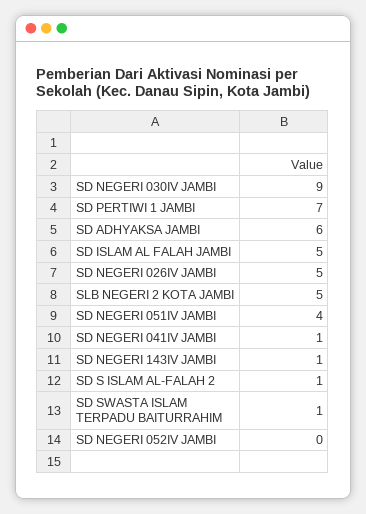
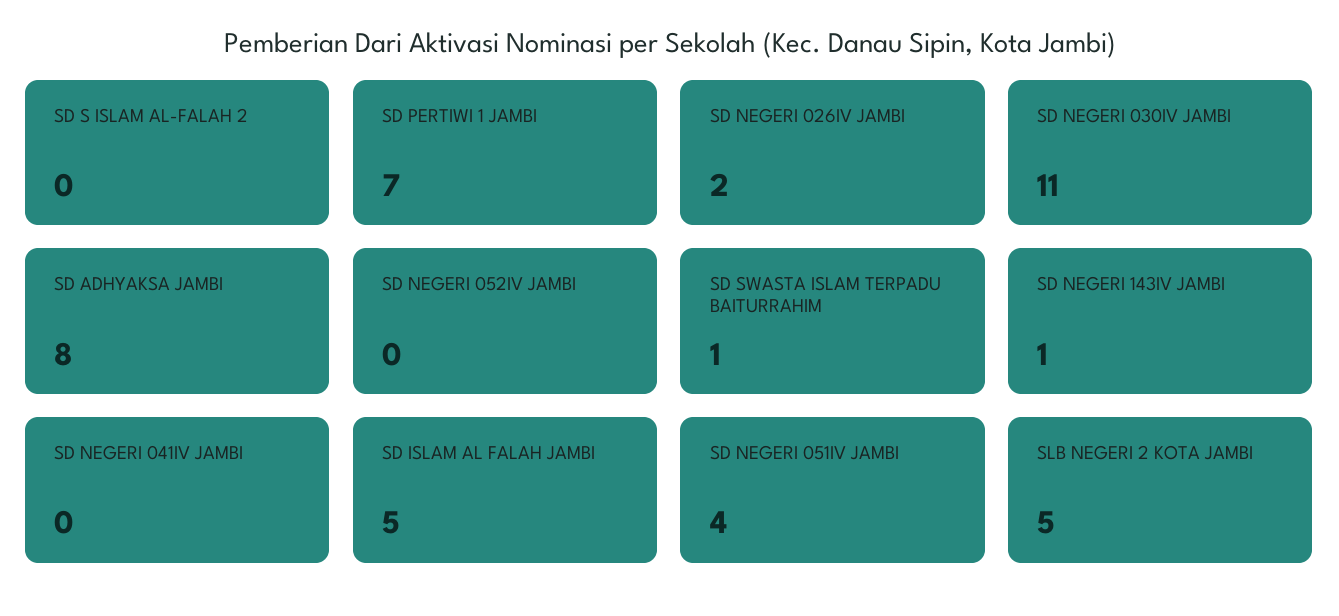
  {
-   "SD NEGERI 030IV JAMBI": 9,
+   "SD NEGERI 030IV JAMBI": 11,
    "SD PERTIWI 1 JAMBI": 7,
-   "SD ADHYAKSA JAMBI": 6,
+   "SD ADHYAKSA JAMBI": 8,
    "SD ISLAM AL FALAH JAMBI": 5,
-   "SD NEGERI 026IV JAMBI": 5,
+   "SD NEGERI 026IV JAMBI": 2,
    "SLB NEGERI 2 KOTA JAMBI": 5,
    "SD NEGERI 051IV JAMBI": 4,
-   "SD NEGERI 041IV JAMBI": 1,
+   "SD NEGERI 041IV JAMBI": 0,
    "SD NEGERI 143IV JAMBI": 1,
-   "SD S ISLAM AL-FALAH 2": 1,
+   "SD S ISLAM AL-FALAH 2": 0,
    "SD SWASTA ISLAM TERPADU BAITURRAHIM": 1,
    "SD NEGERI 052IV JAMBI": 0
  }

